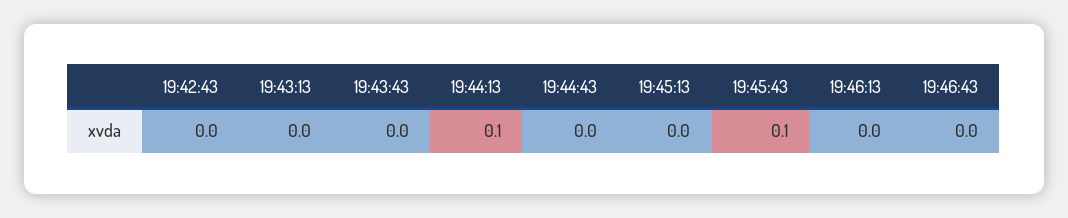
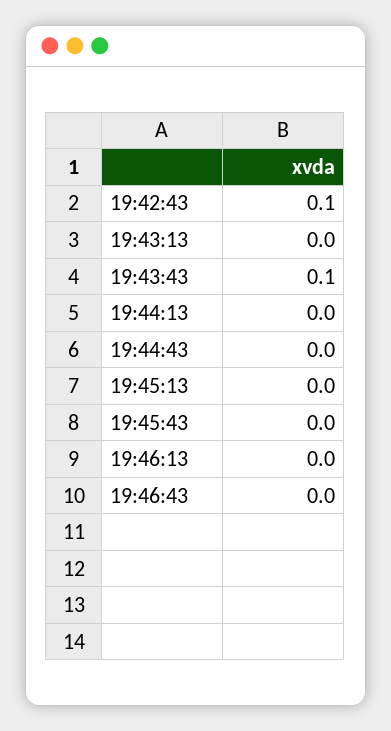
  {
-   "19:42:43": 0,
+   "19:42:43": 0.1,
    "19:43:13": 0,
-   "19:43:43": 0,
+   "19:43:43": 0.1,
-   "19:44:13": 0.1,
+   "19:44:13": 0,
    "19:44:43": 0,
    "19:45:13": 0,
-   "19:45:43": 0.1,
+   "19:45:43": 0,
    "19:46:13": 0,
    "19:46:43": 0
  }

